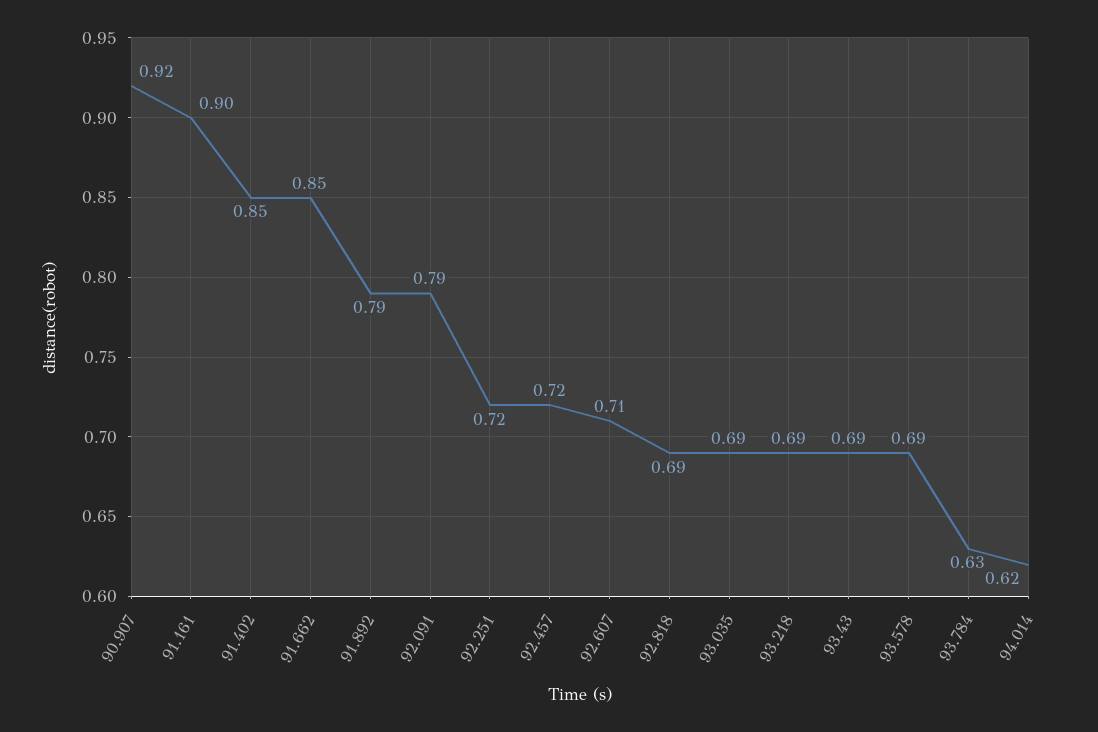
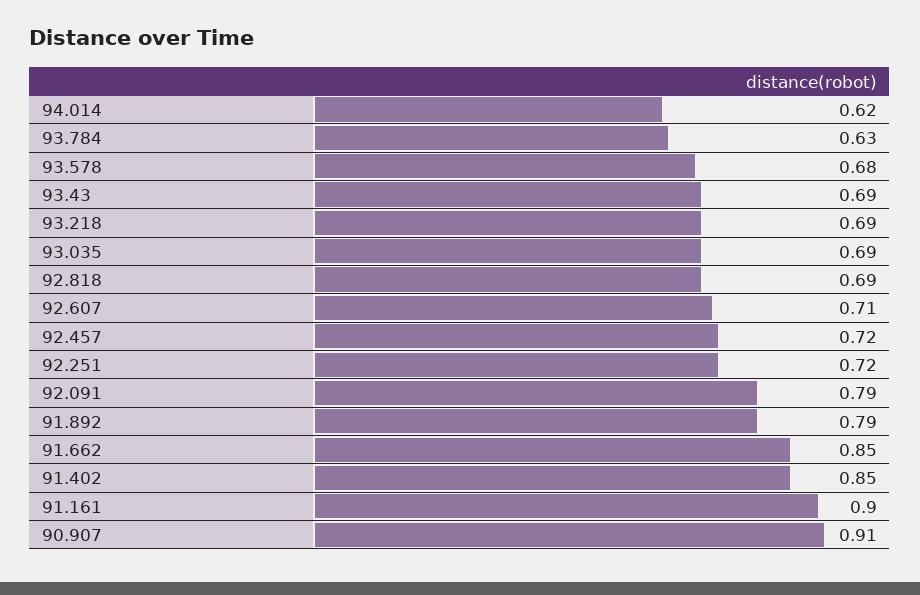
  {
-   "90.907": 0.92,
+   "90.907": 0.91,
    "91.161": 0.9,
    "91.402": 0.85,
    "91.662": 0.85,
    "91.892": 0.79,
    "92.091": 0.79,
    "92.251": 0.72,
    "92.457": 0.72,
    "92.607": 0.71,
    "92.818": 0.69,
    "93.035": 0.69,
    "93.218": 0.69,
    "93.43": 0.69,
-   "93.578": 0.69,
+   "93.578": 0.68,
    "93.784": 0.63,
    "94.014": 0.62
  }

